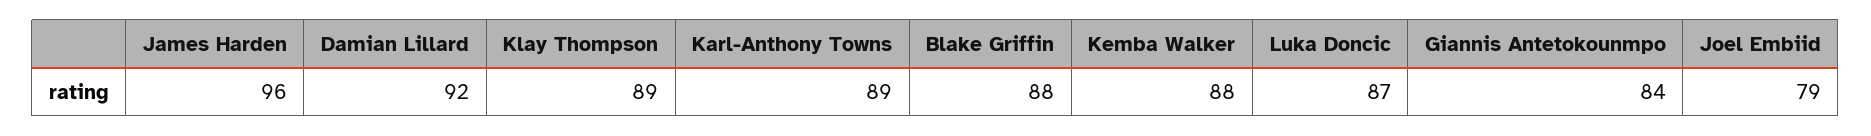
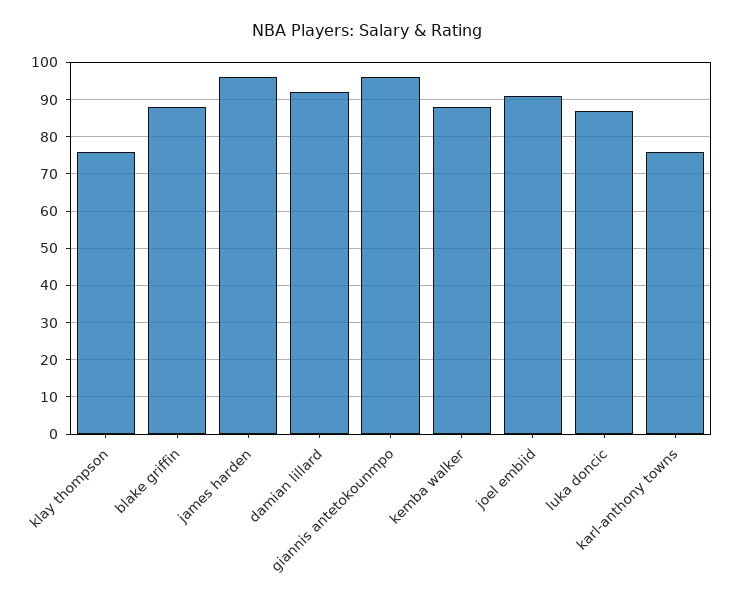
  {
    "James Harden": 96,
    "Damian Lillard": 92,
-   "Klay Thompson": 89,
+   "Klay Thompson": 75,
-   "Karl-Anthony Towns": 89,
+   "Karl-Anthony Towns": 75,
    "Blake Griffin": 88,
    "Kemba Walker": 88,
    "Luka Doncic": 87,
-   "Giannis Antetokounmpo": 84,
+   "Giannis Antetokounmpo": 95,
-   "Joel Embiid": 79
+   "Joel Embiid": 90
  }

